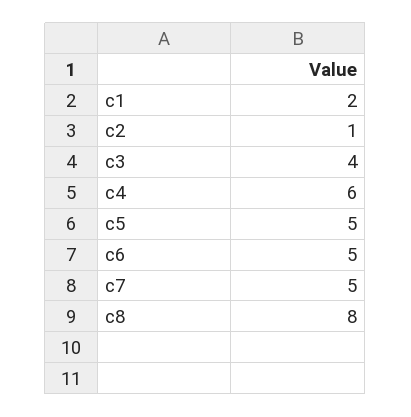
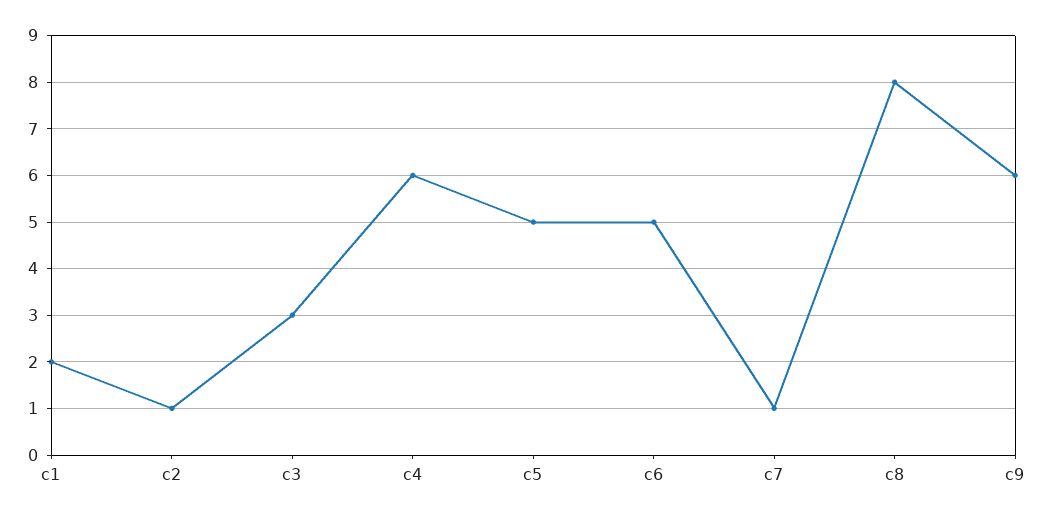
  {
    "c1": 2,
    "c2": 1,
-   "c3": 4,
+   "c3": 3,
    "c4": 6,
    "c5": 5,
    "c6": 5,
-   "c7": 5,
+   "c7": 1,
-   "c8": 8
+   "c8": 8,
+   "c9": 6
  }

